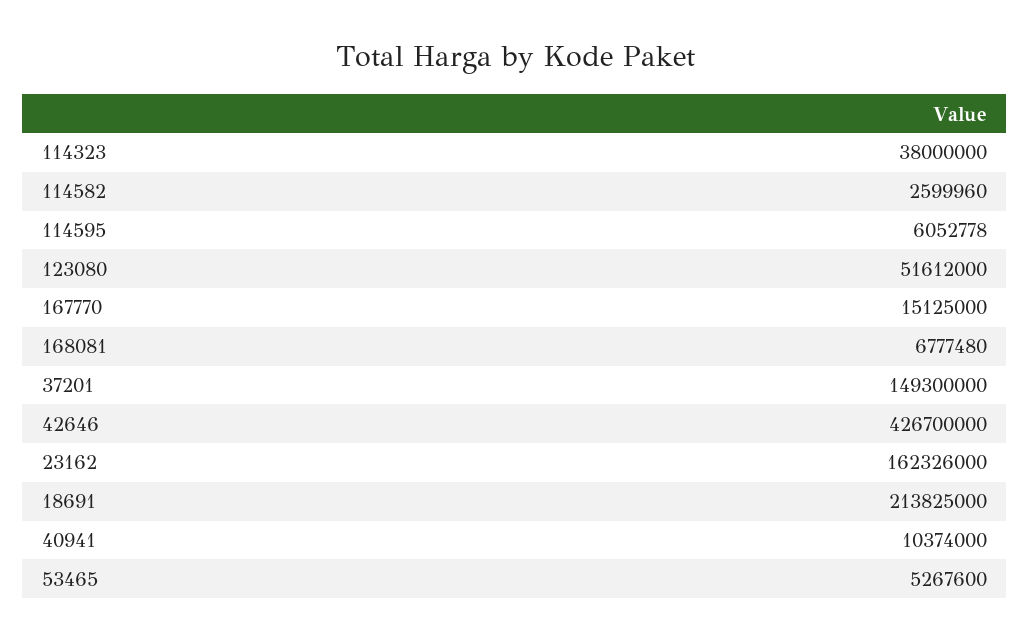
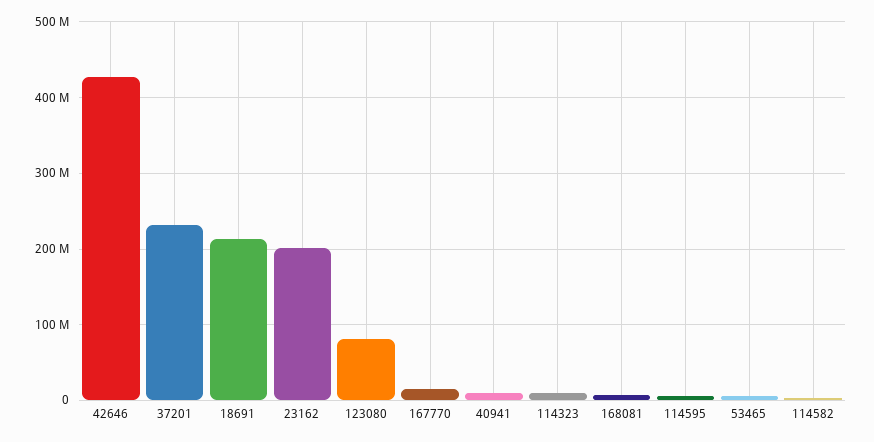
  {
-   "114323": 38000000,
+   "114323": 10000000,
    "114582": 2599960,
    "114595": 6052778,
-   "123080": 51612000,
+   "123080": 80000000,
    "167770": 15125000,
    "168081": 6777480,
-   "37201": 149300000,
+   "37201": 230000000,
    "42646": 426700000,
-   "23162": 162326000,
+   "23162": 200000000,
    "18691": 213825000,
    "40941": 10374000,
    "53465": 5267600
  }

